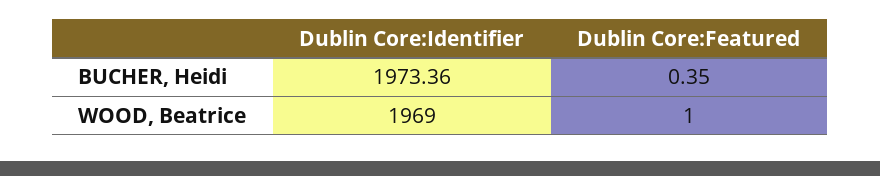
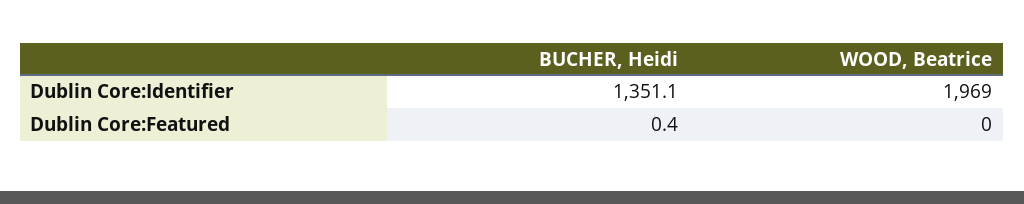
  {
    "Dublin Core:Identifier": {
-     "BUCHER, Heidi": 1973.36,
+     "BUCHER, Heidi": 1351.1,
      "WOOD, Beatrice": 1969
    },
    "Dublin Core:Featured": {
      "BUCHER, Heidi": 0.35,
-     "WOOD, Beatrice": 1
+     "WOOD, Beatrice": 0
    }
  }

